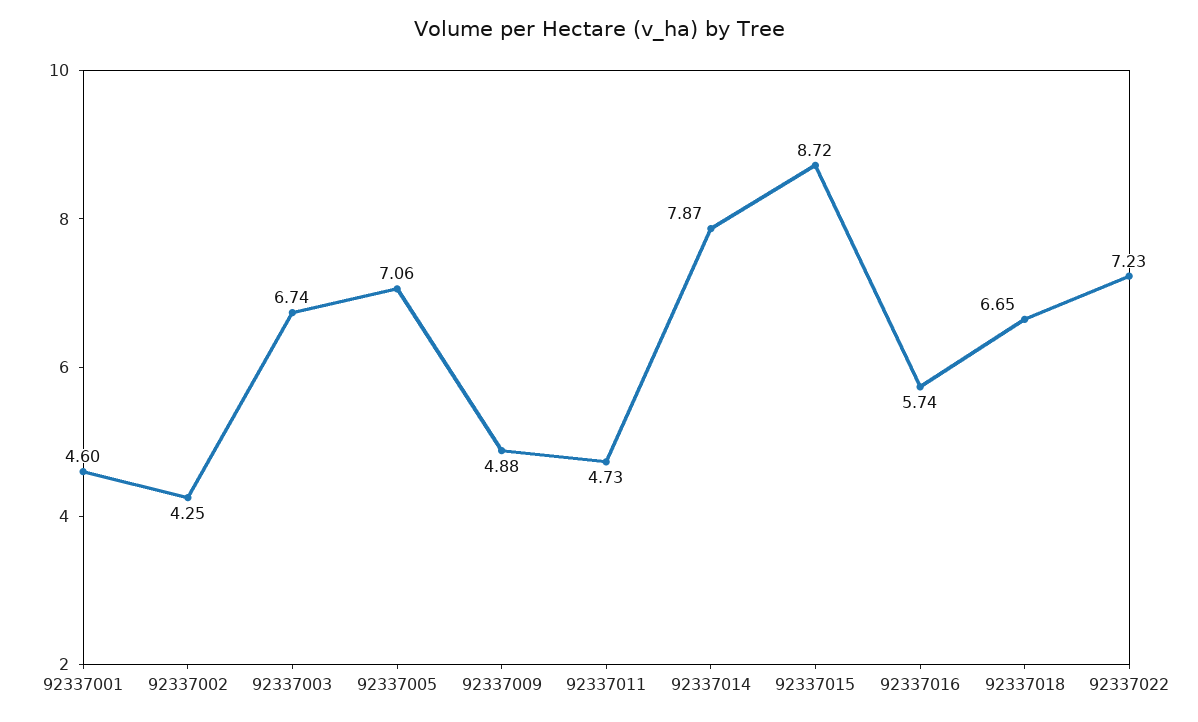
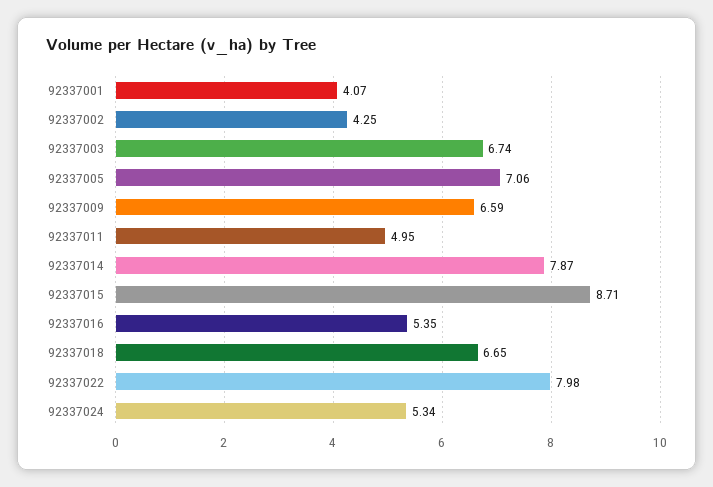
  {
-   "92337001": 4.6,
+   "92337001": 4.07,
    "92337002": 4.25,
    "92337003": 6.74,
    "92337005": 7.06,
-   "92337009": 4.88,
+   "92337009": 6.59,
-   "92337011": 4.73,
+   "92337011": 4.95,
    "92337014": 7.87,
-   "92337015": 8.72,
+   "92337015": 8.71,
-   "92337016": 5.74,
+   "92337016": 5.35,
    "92337018": 6.65,
-   "92337022": 7.23
+   "92337022": 7.98,
+   "92337024": 5.34
  }

